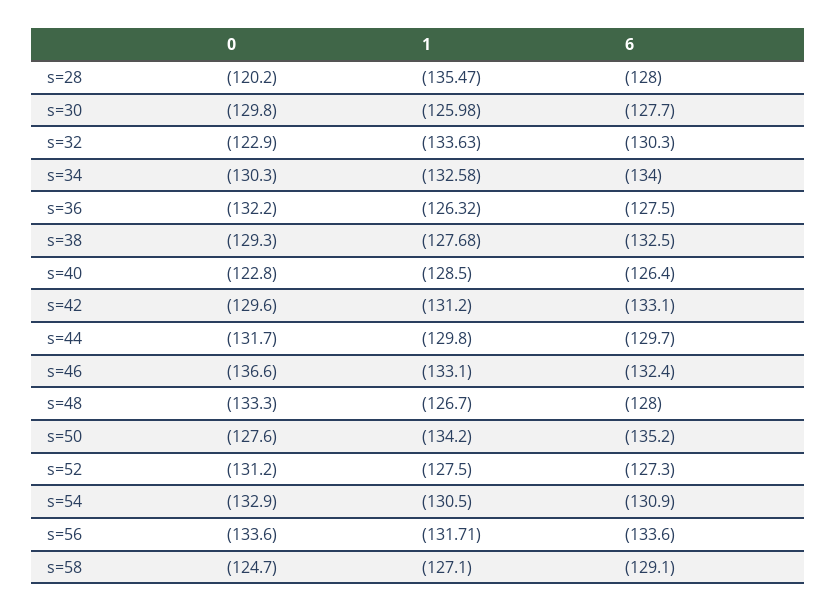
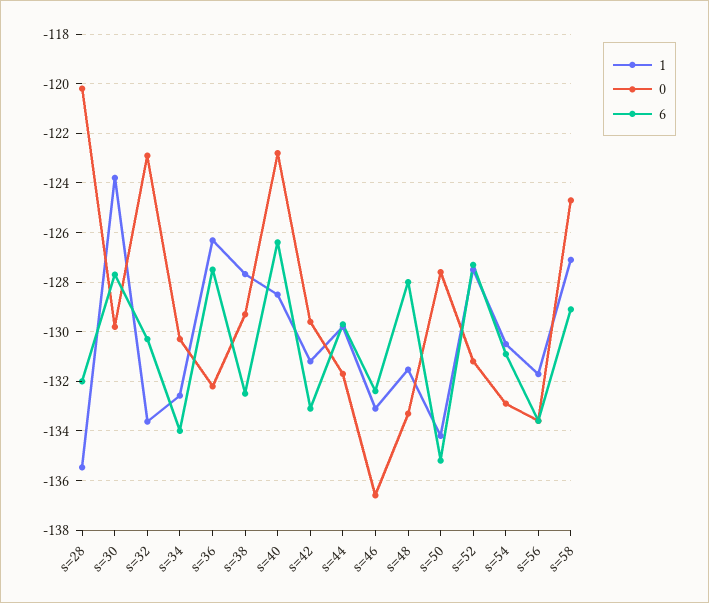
  {
    "0": {
      "s=28": -120.2,
      "s=30": -129.8,
      "s=32": -122.9,
      "s=34": -130.3,
      "s=36": -132.2,
      "s=38": -129.3,
      "s=40": -122.8,
      "s=42": -129.6,
      "s=44": -131.7,
      "s=46": -136.6,
      "s=48": -133.3,
      "s=50": -127.6,
      "s=52": -131.2,
      "s=54": -132.9,
      "s=56": -133.6,
      "s=58": -124.7
    },
    "1": {
      "s=28": -135.47,
-     "s=30": -125.98,
+     "s=30": -123.75,
      "s=32": -133.63,
      "s=34": -132.58,
      "s=36": -126.32,
      "s=38": -127.68,
      "s=40": -128.5,
      "s=42": -131.2,
      "s=44": -129.8,
      "s=46": -133.1,
-     "s=48": -126.7,
+     "s=48": -131.5,
      "s=50": -134.2,
      "s=52": -127.5,
      "s=54": -130.5,
      "s=56": -131.71,
      "s=58": -127.1
    },
    "6": {
-     "s=28": -128,
+     "s=28": -132,
      "s=30": -127.7,
      "s=32": -130.3,
      "s=34": -134,
      "s=36": -127.5,
      "s=38": -132.5,
      "s=40": -126.4,
      "s=42": -133.1,
      "s=44": -129.7,
      "s=46": -132.4,
      "s=48": -128,
      "s=50": -135.2,
      "s=52": -127.3,
      "s=54": -130.9,
      "s=56": -133.6,
      "s=58": -129.1
    }
  }

